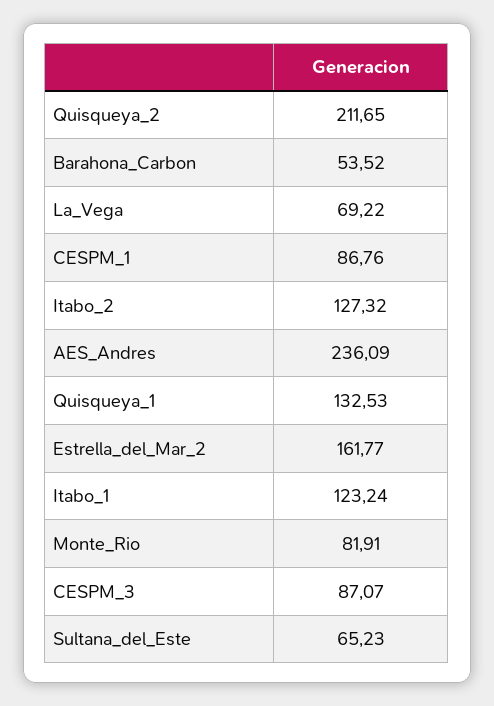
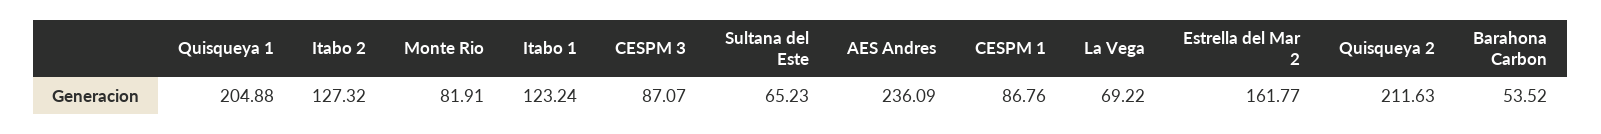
  {
-   "Quisqueya_2": 211.65,
+   "Quisqueya_2": 211.63,
    "Barahona_Carbon": 53.52,
    "La_Vega": 69.22,
    "CESPM_1": 86.76,
    "Itabo_2": 127.32,
    "AES_Andres": 236.09,
-   "Quisqueya_1": 132.53,
+   "Quisqueya_1": 204.88,
    "Estrella_del_Mar_2": 161.77,
    "Itabo_1": 123.24,
    "Monte_Rio": 81.91,
    "CESPM_3": 87.07,
    "Sultana_del_Este": 65.23
  }

